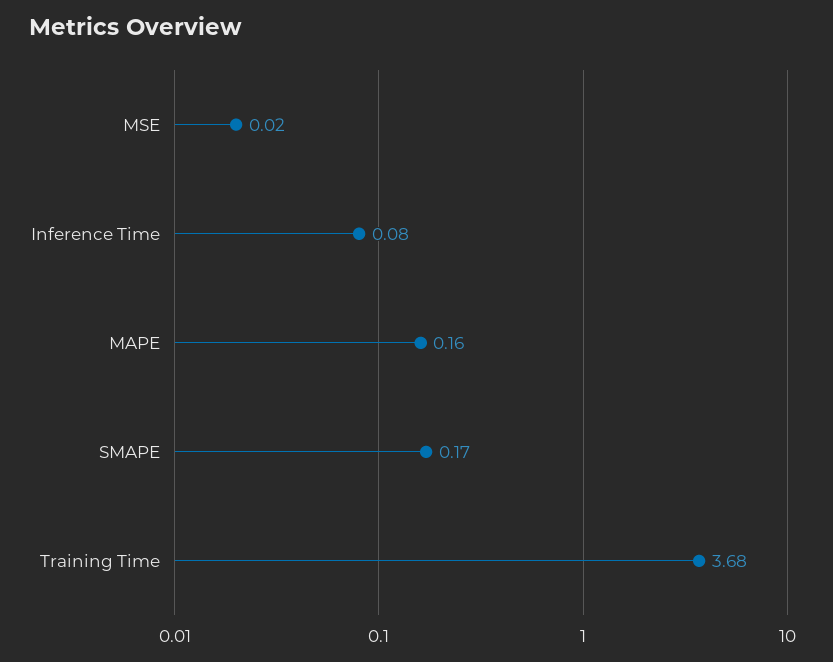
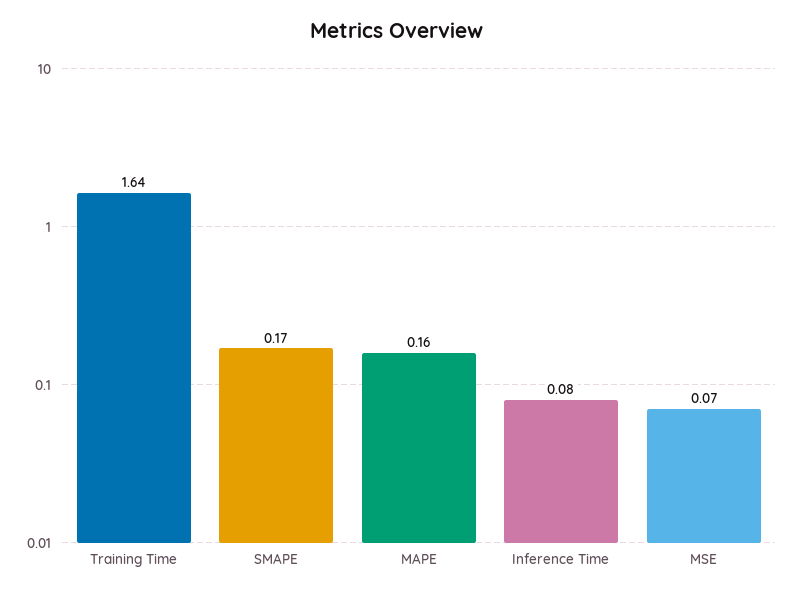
  {
-   "MSE": 0.02,
+   "MSE": 0.07,
    "Inference Time": 0.08,
    "MAPE": 0.16,
    "SMAPE": 0.17,
-   "Training Time": 3.68
+   "Training Time": 1.64
  }

